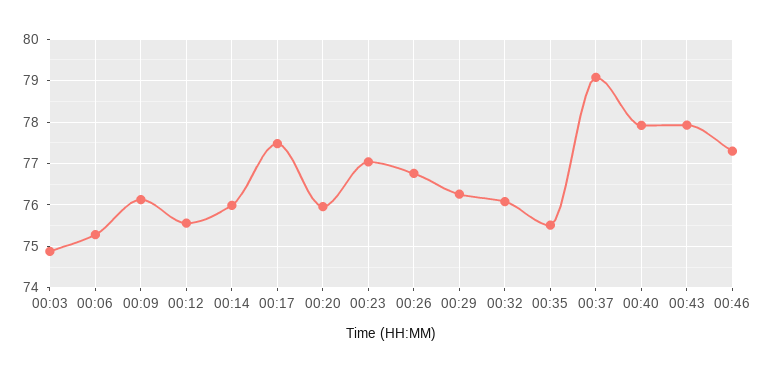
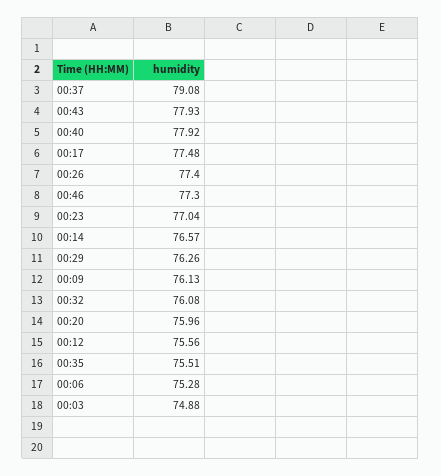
  {
    "00:03": 74.88,
    "00:06": 75.28,
    "00:09": 76.13,
    "00:12": 75.56,
-   "00:14": 76,
+   "00:14": 76.57,
    "00:17": 77.48,
    "00:20": 75.96,
    "00:23": 77.04,
-   "00:26": 76.8,
+   "00:26": 77.4,
    "00:29": 76.26,
    "00:32": 76.08,
    "00:35": 75.51,
    "00:37": 79.08,
    "00:40": 77.92,
    "00:43": 77.93,
    "00:46": 77.3
  }

